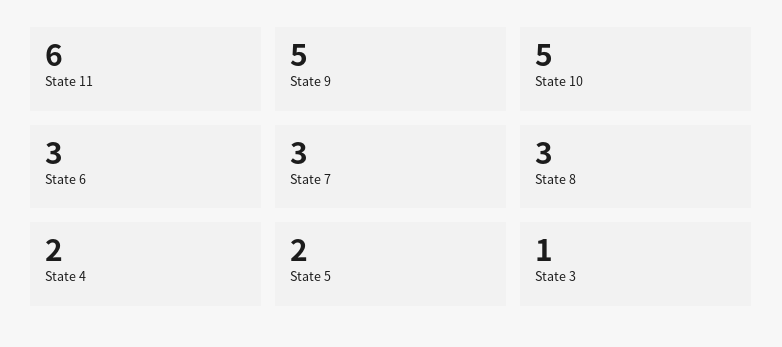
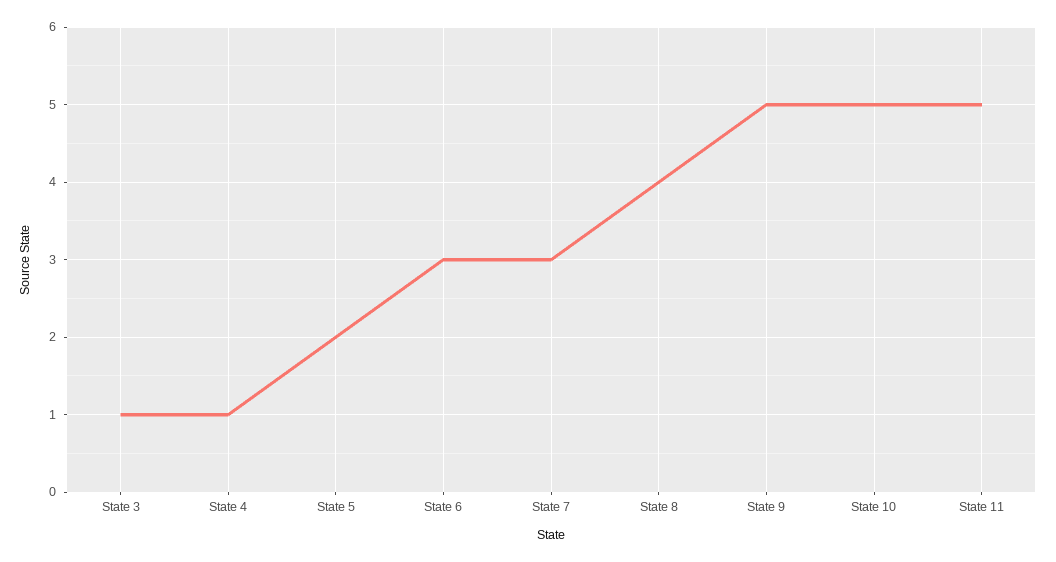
  {
-   "State 11": 6,
+   "State 11": 5,
    "State 9": 5,
    "State 10": 5,
    "State 6": 3,
    "State 7": 3,
-   "State 8": 3,
+   "State 8": 4,
-   "State 4": 2,
+   "State 4": 1,
    "State 5": 2,
    "State 3": 1
  }

